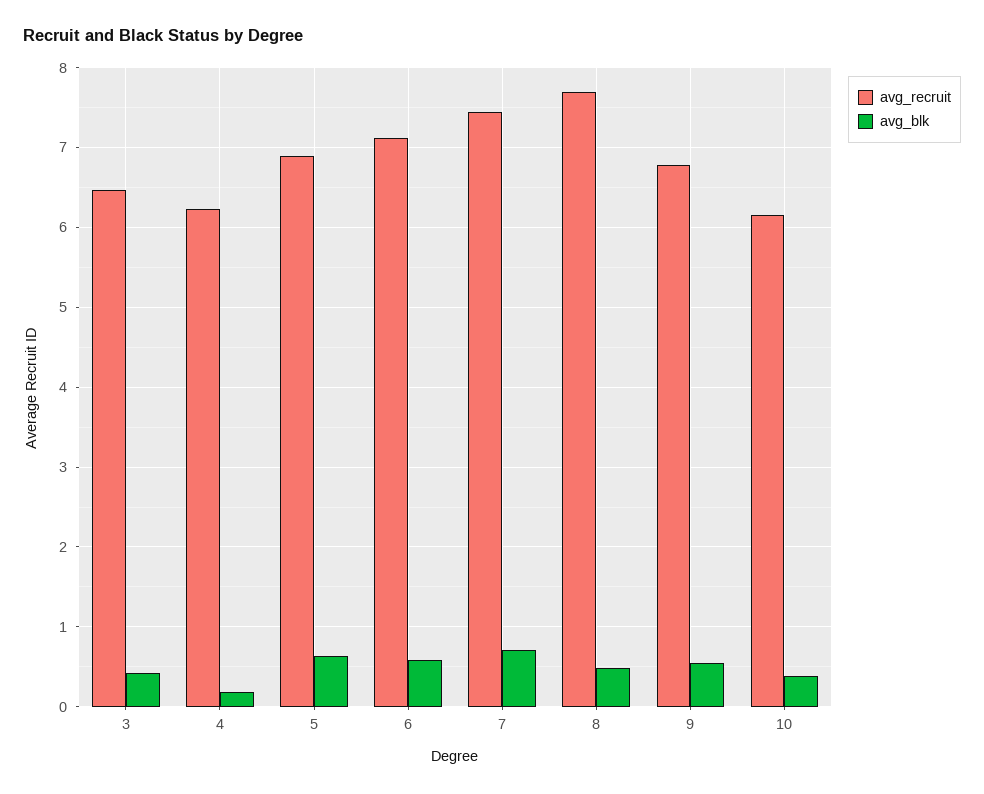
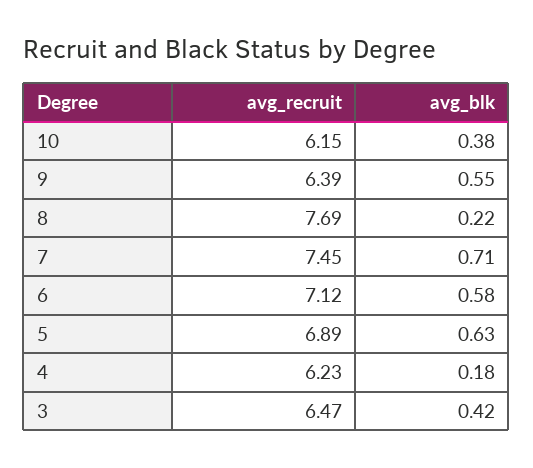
  {
    "avg_recruit": {
      "3": 6.47,
      "4": 6.23,
      "5": 6.89,
      "6": 7.12,
      "7": 7.45,
      "8": 7.69,
-     "9": 6.8,
+     "9": 6.39,
      "10": 6.15
    },
    "avg_blk": {
      "3": 0.42,
      "4": 0.18,
      "5": 0.63,
      "6": 0.58,
      "7": 0.71,
-     "8": 0.5,
+     "8": 0.22,
      "9": 0.55,
      "10": 0.38
    }
  }

